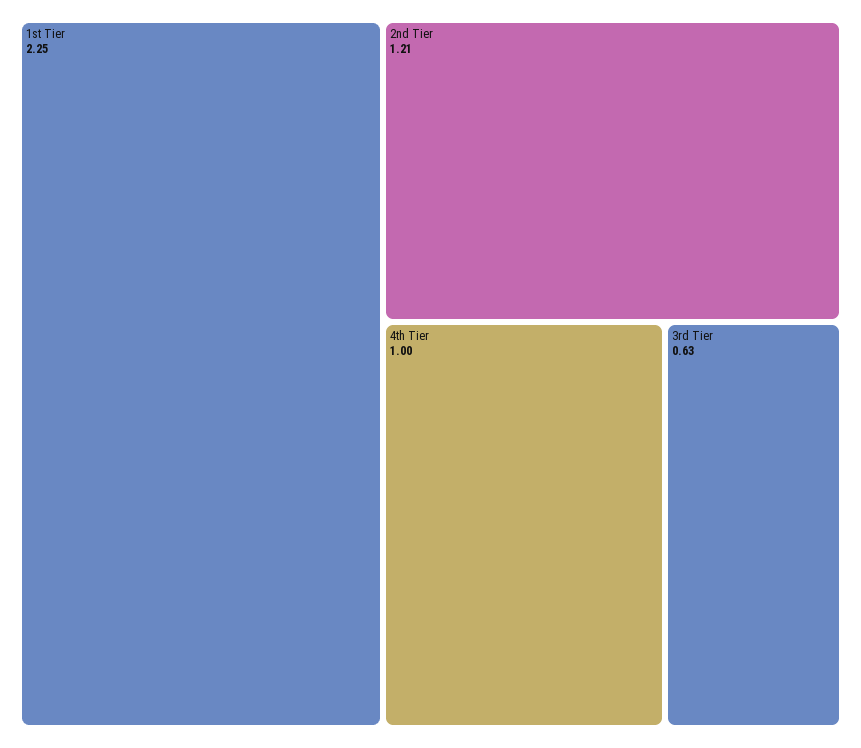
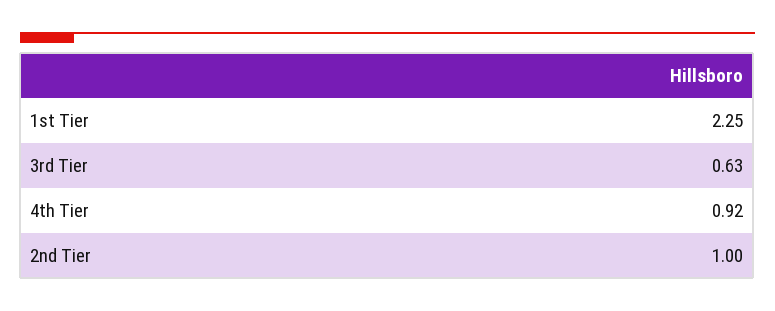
  {
    "1st Tier": 2.25,
-   "2nd Tier": 1.21,
+   "2nd Tier": 1,
-   "4th Tier": 1,
+   "4th Tier": 0.92,
    "3rd Tier": 0.63
  }

